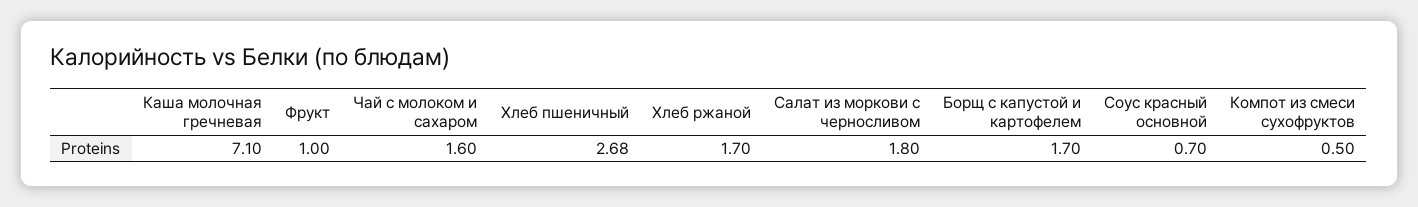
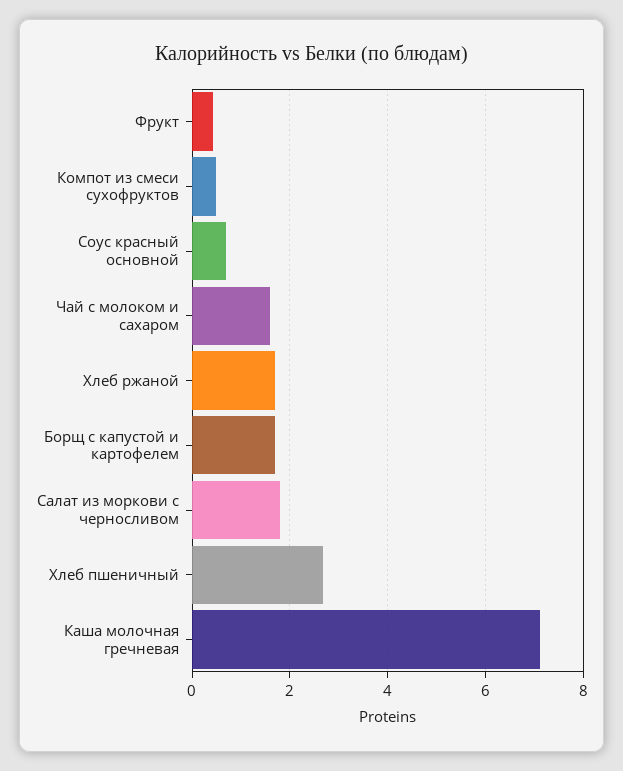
  {
    "Каша молочная гречневая": 7.1,
-   "Фрукт": 1,
+   "Фрукт": 0.4,
    "Чай с молоком и сахаром": 1.6,
    "Хлеб пшеничный": 2.68,
    "Хлеб ржаной": 1.7,
    "Салат из моркови с черносливом": 1.8,
    "Борщ с капустой и картофелем": 1.7,
    "Соус красный основной": 0.7,
    "Компот из смеси сухофруктов": 0.5
  }

